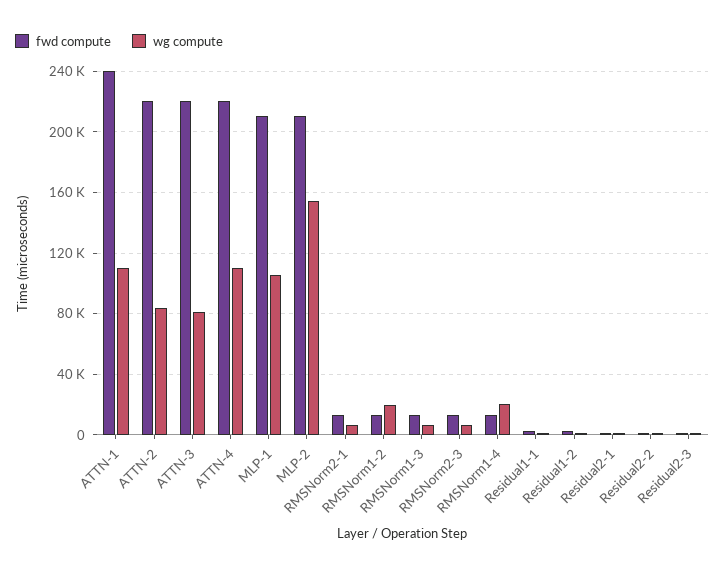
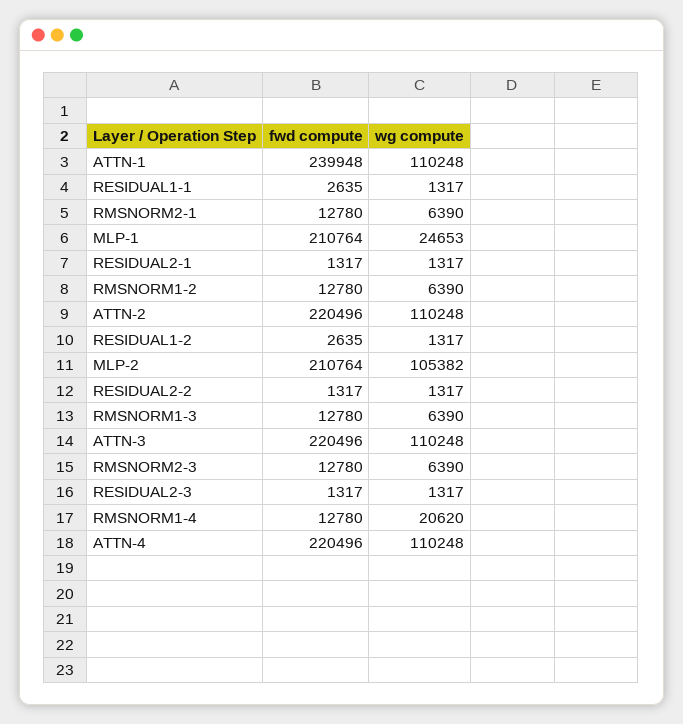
  {
    "fwd compute": {
      "ATTN-1": 239948,
      "ATTN-2": 220496,
      "ATTN-3": 220496,
      "ATTN-4": 220496,
      "MLP-1": 210764,
      "MLP-2": 210764,
      "RMSNorm2-1": 12780,
      "RMSNorm1-2": 12780,
      "RMSNorm1-3": 12780,
      "RMSNorm2-3": 12780,
      "RMSNorm1-4": 12780,
      "Residual1-1": 2635,
      "Residual1-2": 2635,
      "Residual2-1": 1317,
      "Residual2-2": 1317,
      "Residual2-3": 1317
    },
    "wg compute": {
      "ATTN-1": 110248,
-     "ATTN-2": 85000,
+     "ATTN-2": 110248,
-     "ATTN-3": 80000,
+     "ATTN-3": 110248,
      "ATTN-4": 110248,
-     "MLP-1": 105000,
+     "MLP-1": 24653,
-     "MLP-2": 155000,
+     "MLP-2": 105382,
      "RMSNorm2-1": 6390,
-     "RMSNorm1-2": 20000,
+     "RMSNorm1-2": 6390,
      "RMSNorm1-3": 6390,
      "RMSNorm2-3": 6390,
      "RMSNorm1-4": 20620,
      "Residual1-1": 1317,
      "Residual1-2": 1317,
      "Residual2-1": 1317,
      "Residual2-2": 1317,
      "Residual2-3": 1317
    }
  }

